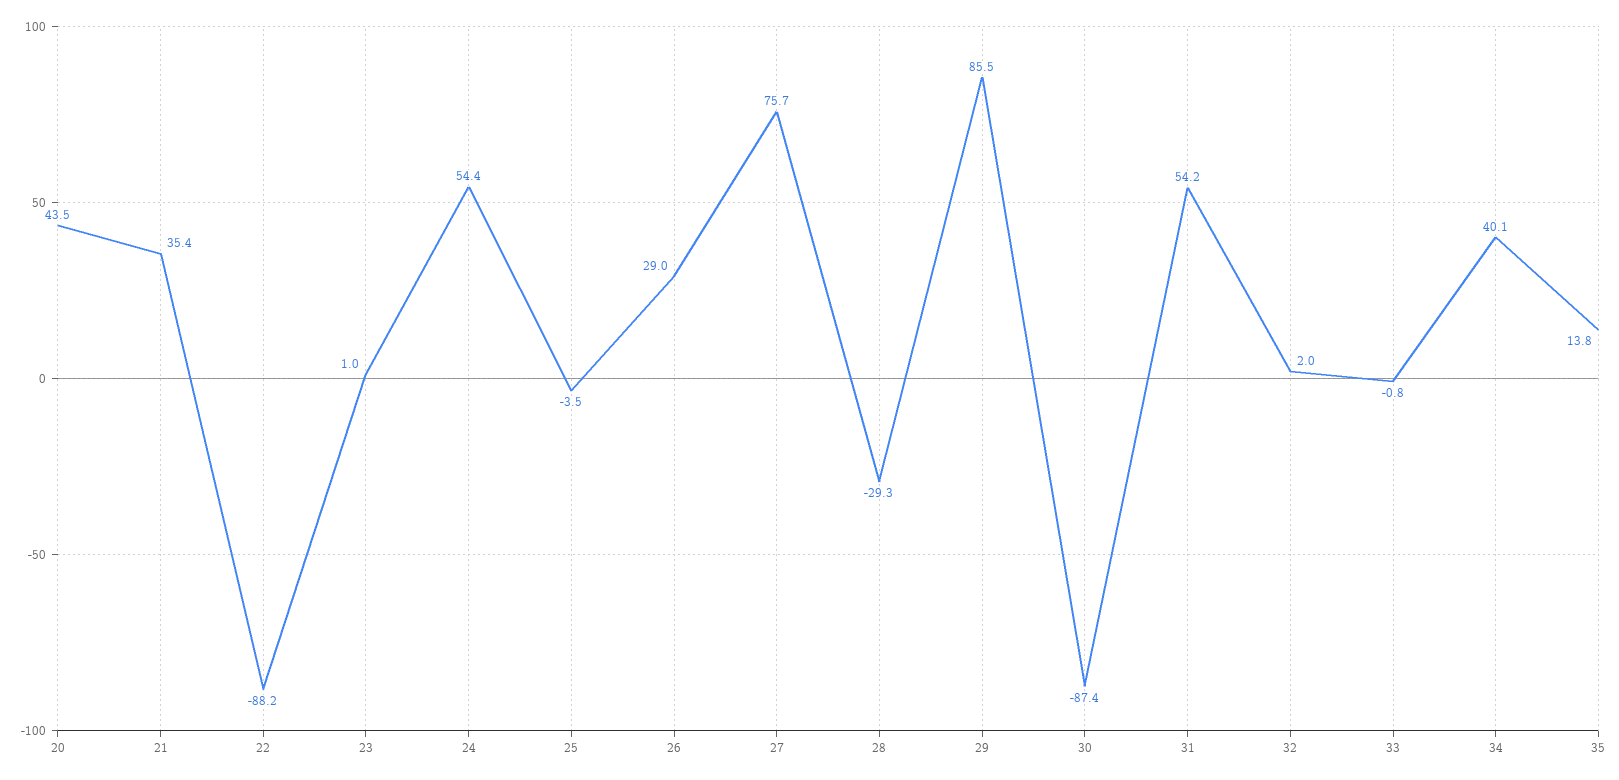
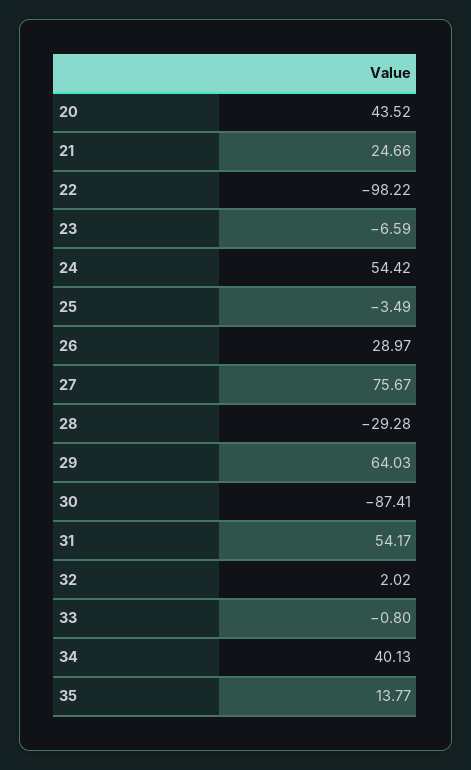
  {
    "20": 43.52,
-   "21": 35.4,
+   "21": 24.66,
-   "22": -88.2,
+   "22": -98.22,
-   "23": 1,
+   "23": -6.59,
    "24": 54.42,
    "25": -3.49,
    "26": 28.97,
    "27": 75.67,
    "28": -29.28,
-   "29": 85.5,
+   "29": 64.03,
    "30": -87.41,
    "31": 54.17,
    "32": 2.02,
    "33": -0.8,
    "34": 40.13,
    "35": 13.77
  }

